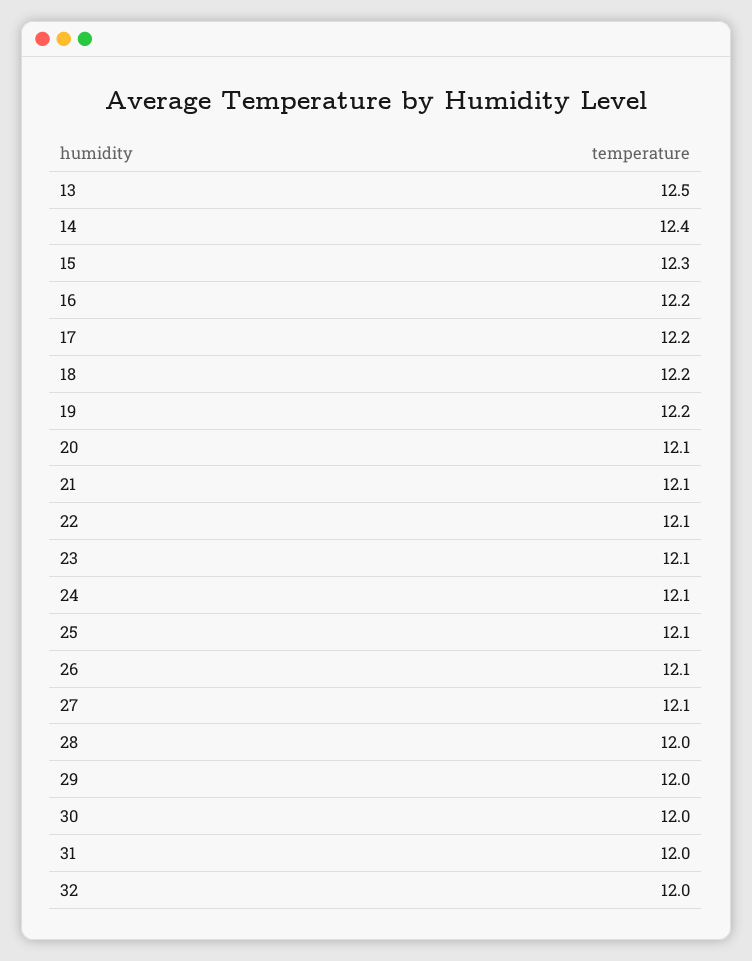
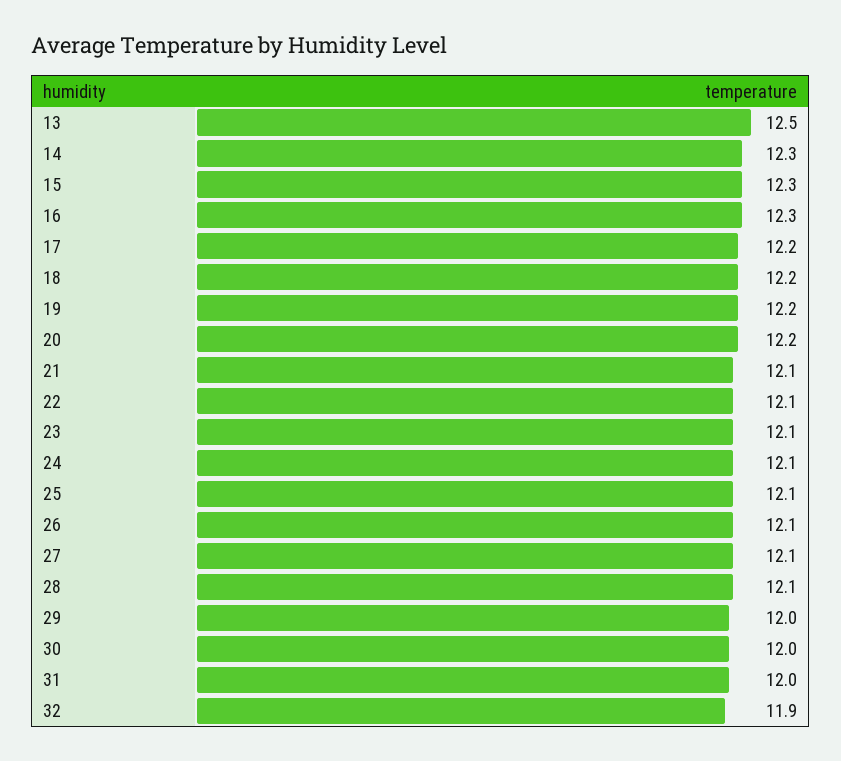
  {
    "13": 12.5,
-   "14": 12.4,
+   "14": 12.3,
    "15": 12.3,
-   "16": 12.2,
+   "16": 12.3,
    "17": 12.2,
    "18": 12.2,
    "19": 12.2,
-   "20": 12.1,
+   "20": 12.2,
    "21": 12.1,
    "22": 12.1,
    "23": 12.1,
    "24": 12.1,
    "25": 12.1,
    "26": 12.1,
    "27": 12.1,
-   "28": 12,
+   "28": 12.1,
    "29": 12,
    "30": 12,
    "31": 12,
-   "32": 12
+   "32": 11.9
  }

